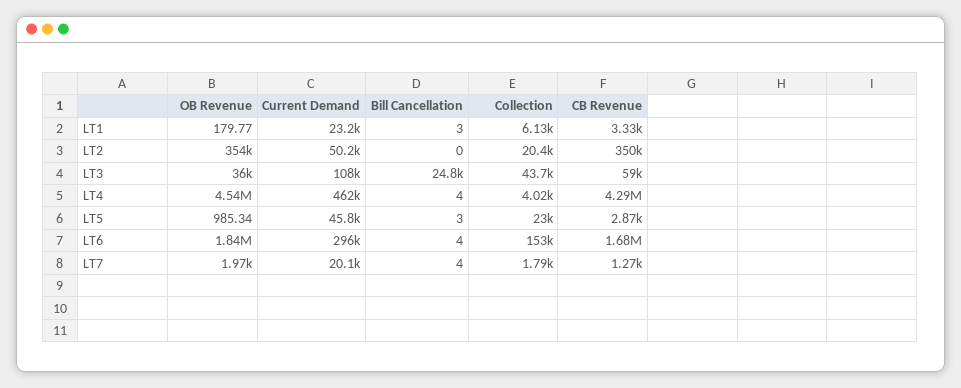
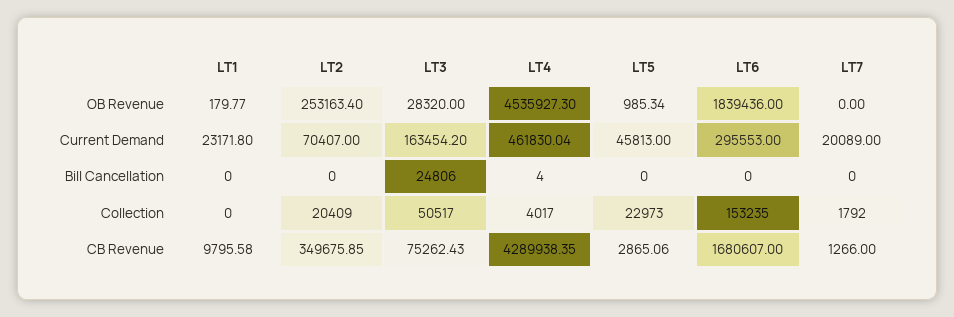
  {
    "OB Revenue": {
      "LT1": 179.77,
-     "LT2": 354000,
+     "LT2": 253163.4,
-     "LT3": 36000,
+     "LT3": 28320,
      "LT4": 4535927.3,
      "LT5": 985.34,
      "LT6": 1839436,
-     "LT7": 1970
+     "LT7": 0
    },
    "Current Demand": {
      "LT1": 23171.8,
-     "LT2": 50200,
+     "LT2": 70407,
-     "LT3": 108000,
+     "LT3": 163454.2,
      "LT4": 461830.04,
      "LT5": 45813,
      "LT6": 295553,
      "LT7": 20089
    },
    "Bill Cancellation": {
-     "LT1": 3,
+     "LT1": 0,
      "LT2": 0,
      "LT3": 24806,
      "LT4": 4,
-     "LT5": 3,
+     "LT5": 0,
-     "LT6": 4,
+     "LT6": 0,
-     "LT7": 4
+     "LT7": 0
    },
    "Collection": {
-     "LT1": 6130,
+     "LT1": 0,
      "LT2": 20409,
-     "LT3": 43700,
+     "LT3": 50517,
      "LT4": 4017,
      "LT5": 22973,
      "LT6": 153235,
      "LT7": 1792
    },
    "CB Revenue": {
-     "LT1": 3330,
+     "LT1": 9795.58,
      "LT2": 349675.85,
-     "LT3": 59000,
+     "LT3": 75262.43,
      "LT4": 4289938.35,
      "LT5": 2865.06,
      "LT6": 1680607,
      "LT7": 1266
    }
  }

